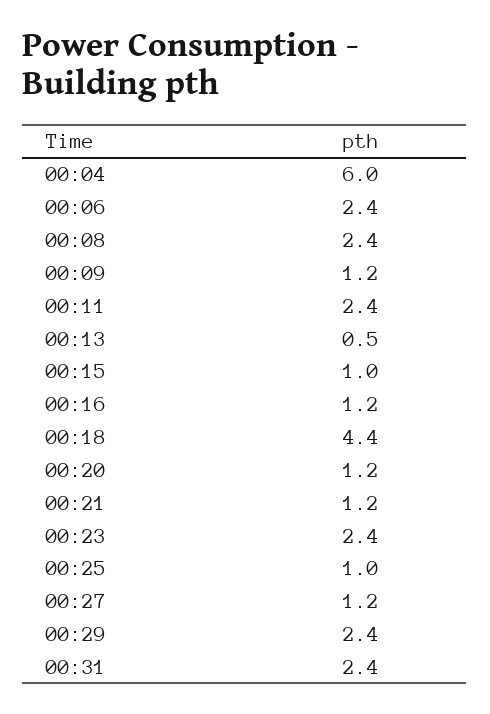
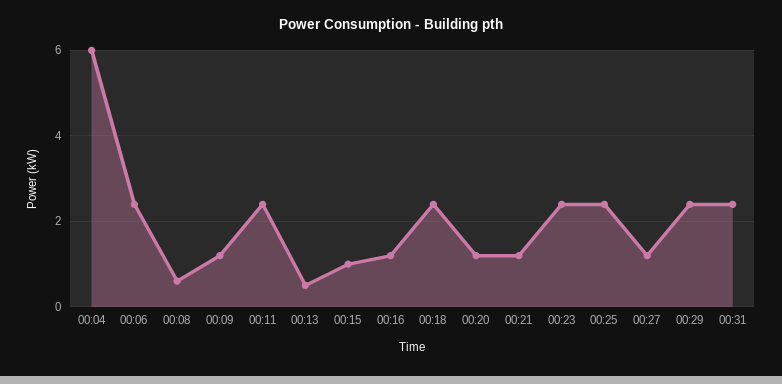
  {
    "00:04": 6,
    "00:06": 2.4,
-   "00:08": 2.4,
+   "00:08": 0.5,
    "00:09": 1.2,
    "00:11": 2.4,
    "00:13": 0.5,
    "00:15": 1,
    "00:16": 1.2,
-   "00:18": 4.4,
+   "00:18": 2.5,
    "00:20": 1.2,
    "00:21": 1.2,
    "00:23": 2.4,
-   "00:25": 1,
+   "00:25": 2.5,
    "00:27": 1.2,
    "00:29": 2.4,
    "00:31": 2.4
  }

